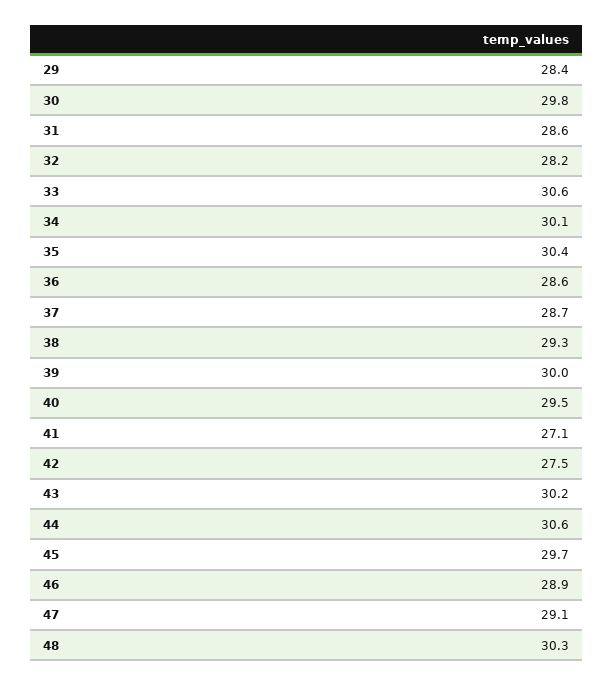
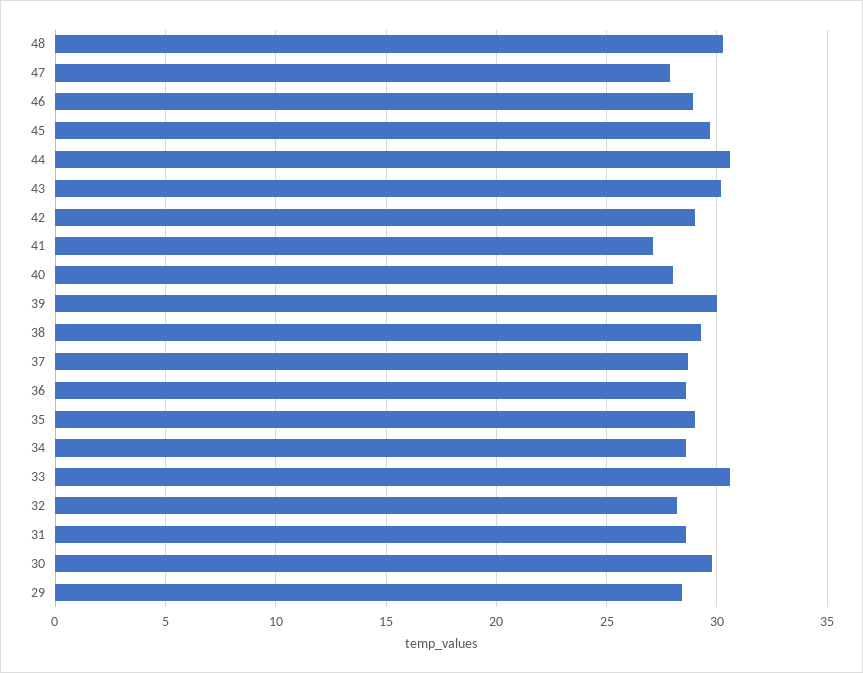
  {
    "29": 28.4,
    "30": 29.8,
    "31": 28.6,
    "32": 28.2,
    "33": 30.6,
-   "34": 30.1,
+   "34": 28.5,
-   "35": 30.4,
+   "35": 29,
    "36": 28.6,
    "37": 28.7,
    "38": 29.3,
    "39": 30,
-   "40": 29.5,
+   "40": 28,
    "41": 27.1,
-   "42": 27.5,
+   "42": 29,
    "43": 30.2,
    "44": 30.6,
    "45": 29.7,
    "46": 28.9,
-   "47": 29.1,
+   "47": 28,
    "48": 30.3
  }

